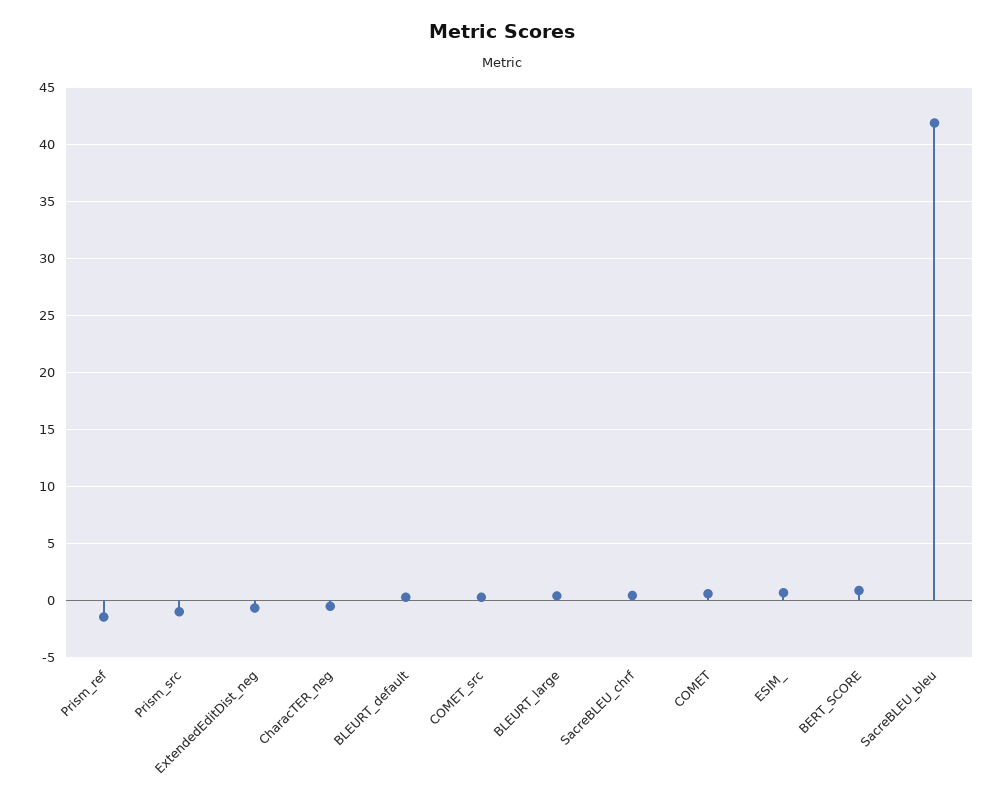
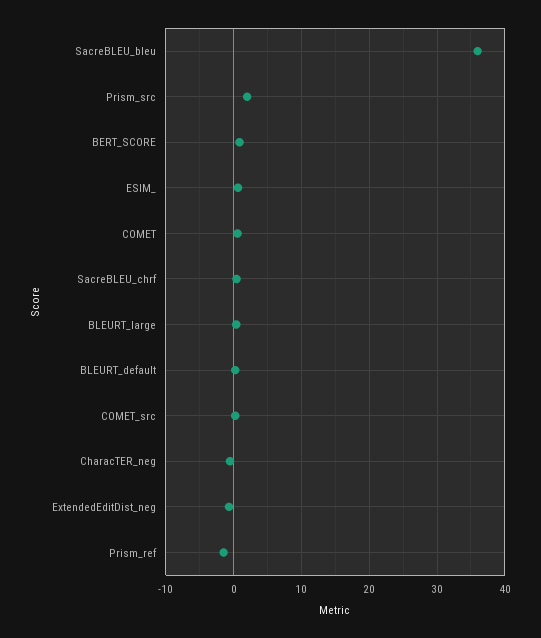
  {
    "Prism_ref": -1,
-   "Prism_src": -1,
+   "Prism_src": 2,
    "ExtendedEditDist_neg": -1,
    "CharacTER_neg": -1,
    "BLEURT_default": 0,
    "COMET_src": 0,
    "BLEURT_large": 0,
    "SacreBLEU_chrf": 0,
    "COMET": 1,
    "ESIM_": 1,
    "BERT_SCORE": 1,
-   "SacreBLEU_bleu": 42
+   "SacreBLEU_bleu": 36
  }

